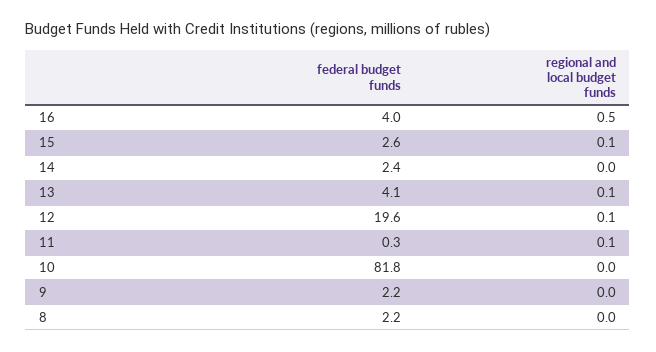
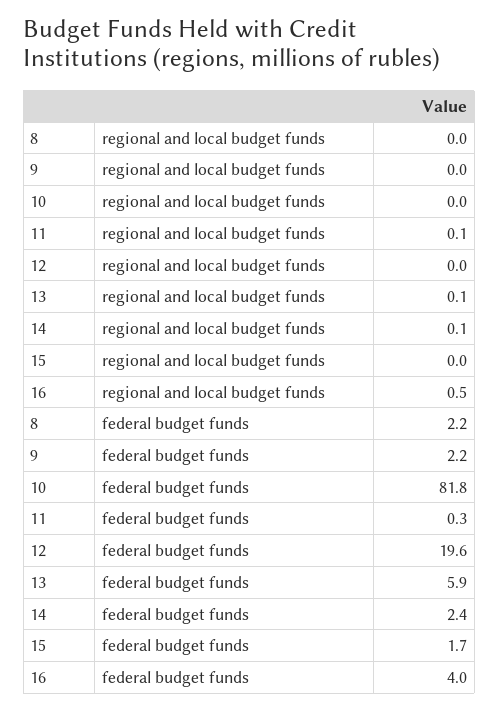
  {
    "federal budget funds": {
      "16": 4,
-     "15": 2.6,
+     "15": 1.7,
      "14": 2.4,
-     "13": 4.1,
+     "13": 5.9,
      "12": 19.6,
      "11": 0.3,
      "10": 81.8,
      "9": 2.2,
      "8": 2.2
    },
    "regional and local budget funds": {
      "16": 0.5,
-     "15": 0.1,
+     "15": 0,
-     "14": 0,
+     "14": 0.1,
      "13": 0.1,
-     "12": 0.1,
+     "12": 0,
      "11": 0.1,
      "10": 0,
      "9": 0,
      "8": 0
    }
  }

